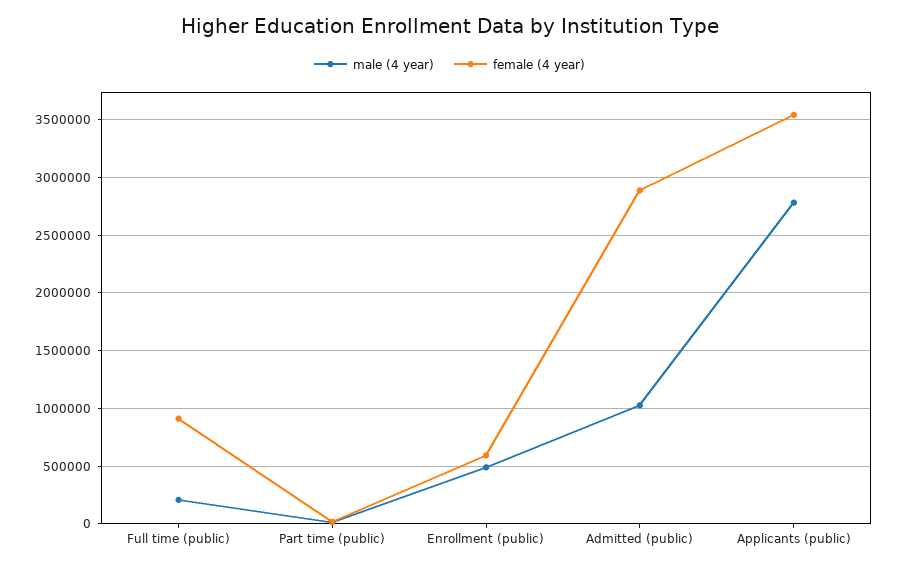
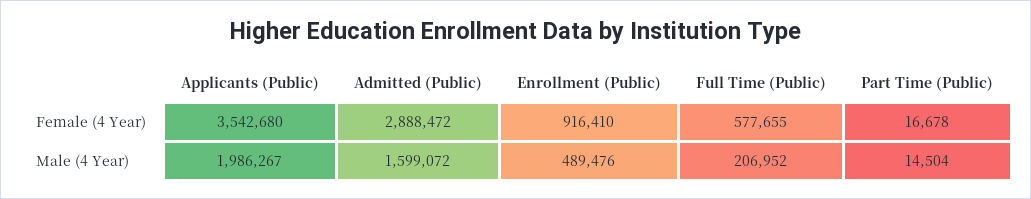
  {
    "male (4 year)": {
      "Full time (public)": 206952,
      "Part time (public)": 14504,
      "Enrollment (public)": 489476,
-     "Admitted (public)": 1000000,
+     "Admitted (public)": 1599072,
-     "Applicants (public)": 2800000
+     "Applicants (public)": 1986267
    },
    "female (4 year)": {
-     "Full time (public)": 900000,
+     "Full time (public)": 577655,
      "Part time (public)": 16678,
-     "Enrollment (public)": 600000,
+     "Enrollment (public)": 916410,
      "Admitted (public)": 2888472,
      "Applicants (public)": 3542680
    }
  }

